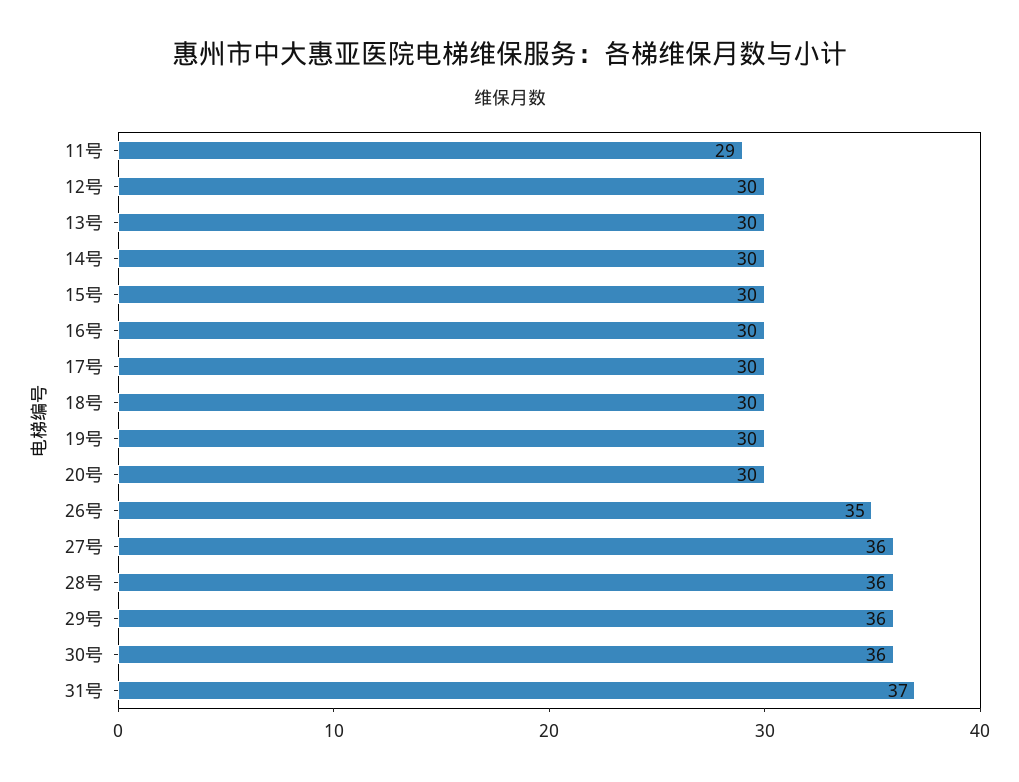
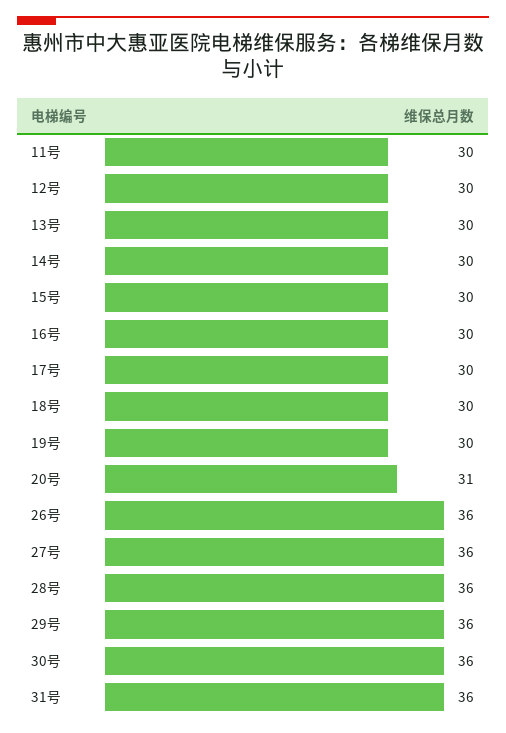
  {
-   "11号": 29,
+   "11号": 30,
    "12号": 30,
    "13号": 30,
    "14号": 30,
    "15号": 30,
    "16号": 30,
    "17号": 30,
    "18号": 30,
    "19号": 30,
-   "20号": 30,
+   "20号": 31,
-   "26号": 35,
+   "26号": 36,
    "27号": 36,
    "28号": 36,
    "29号": 36,
    "30号": 36,
-   "31号": 37
+   "31号": 36
  }

